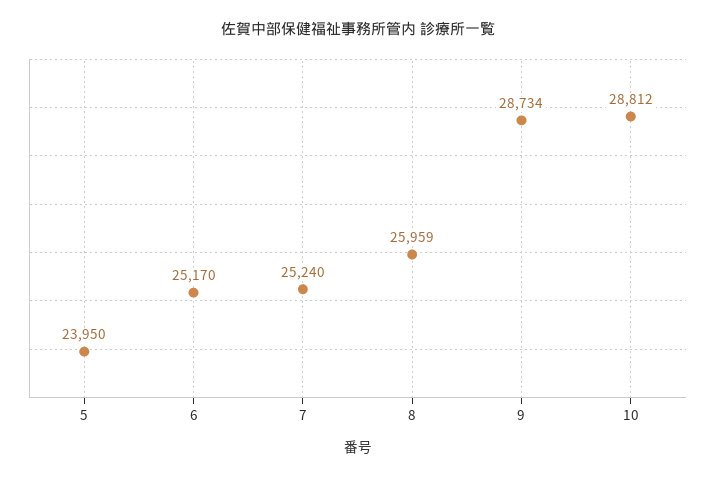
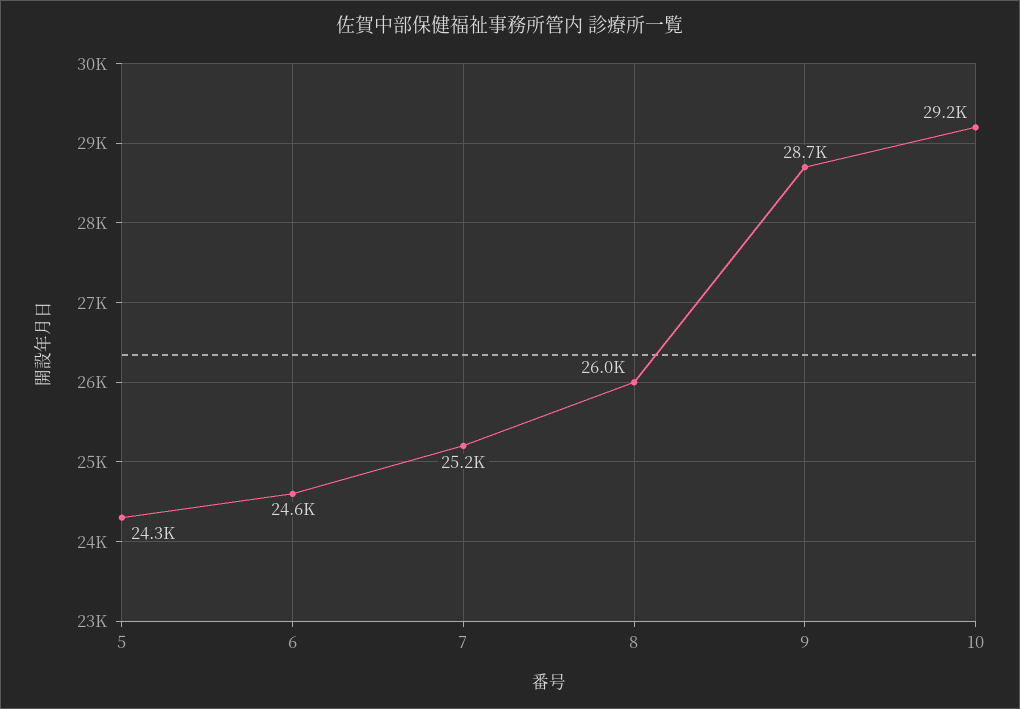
  {
-   "5": 23950,
+   "5": 24300,
-   "6": 25170,
+   "6": 24600,
    "7": 25240,
    "8": 25959,
    "9": 28734,
-   "10": 28812
+   "10": 29200
  }

